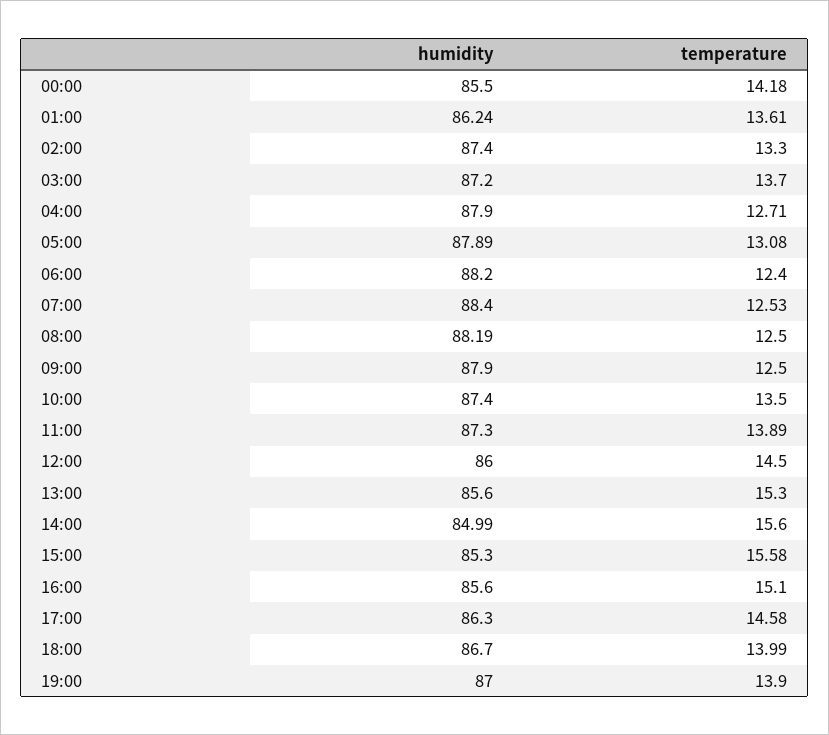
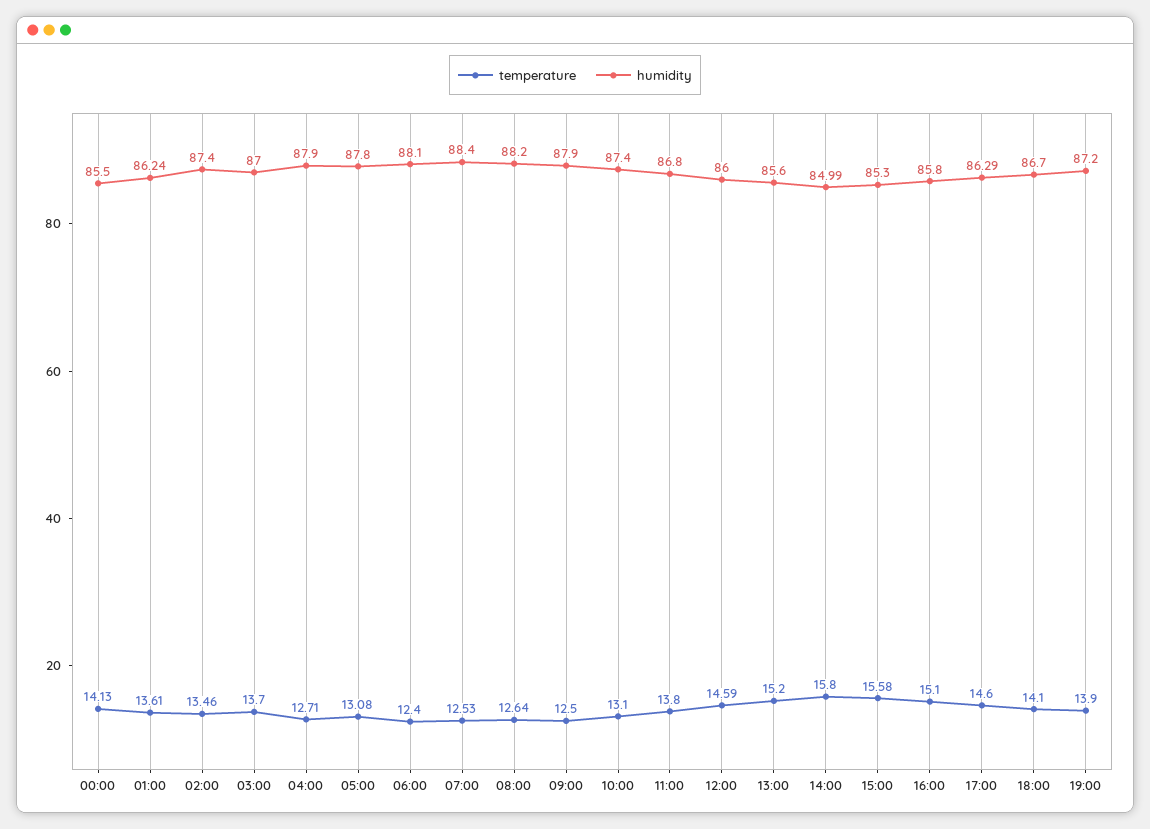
  {
    "humidity": {
      "00:00": 85.5,
      "01:00": 86.24,
      "02:00": 87.4,
-     "03:00": 87.2,
+     "03:00": 87,
      "04:00": 87.9,
-     "05:00": 87.89,
+     "05:00": 87.8,
-     "06:00": 88.2,
+     "06:00": 88.1,
      "07:00": 88.4,
-     "08:00": 88.19,
+     "08:00": 88.2,
      "09:00": 87.9,
      "10:00": 87.4,
-     "11:00": 87.3,
+     "11:00": 86.8,
      "12:00": 86,
      "13:00": 85.6,
      "14:00": 84.99,
      "15:00": 85.3,
-     "16:00": 85.6,
+     "16:00": 85.8,
-     "17:00": 86.3,
+     "17:00": 86.29,
      "18:00": 86.7,
-     "19:00": 87
+     "19:00": 87.2
    },
    "temperature": {
-     "00:00": 14.18,
+     "00:00": 14.13,
      "01:00": 13.61,
-     "02:00": 13.3,
+     "02:00": 13.46,
      "03:00": 13.7,
      "04:00": 12.71,
      "05:00": 13.08,
      "06:00": 12.4,
      "07:00": 12.53,
-     "08:00": 12.5,
+     "08:00": 12.64,
      "09:00": 12.5,
-     "10:00": 13.5,
+     "10:00": 13.1,
-     "11:00": 13.89,
+     "11:00": 13.8,
-     "12:00": 14.5,
+     "12:00": 14.59,
-     "13:00": 15.3,
+     "13:00": 15.2,
-     "14:00": 15.6,
+     "14:00": 15.8,
      "15:00": 15.58,
      "16:00": 15.1,
-     "17:00": 14.58,
+     "17:00": 14.6,
-     "18:00": 13.99,
+     "18:00": 14.1,
      "19:00": 13.9
    }
  }

